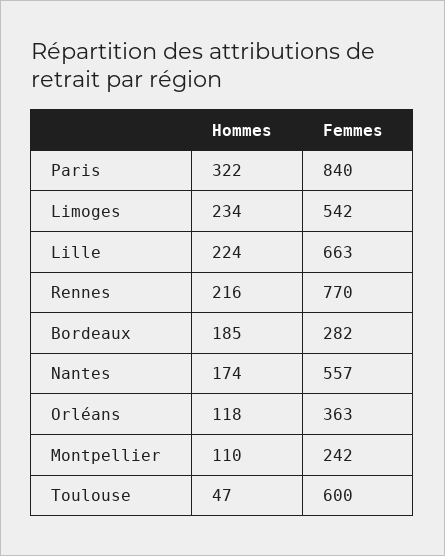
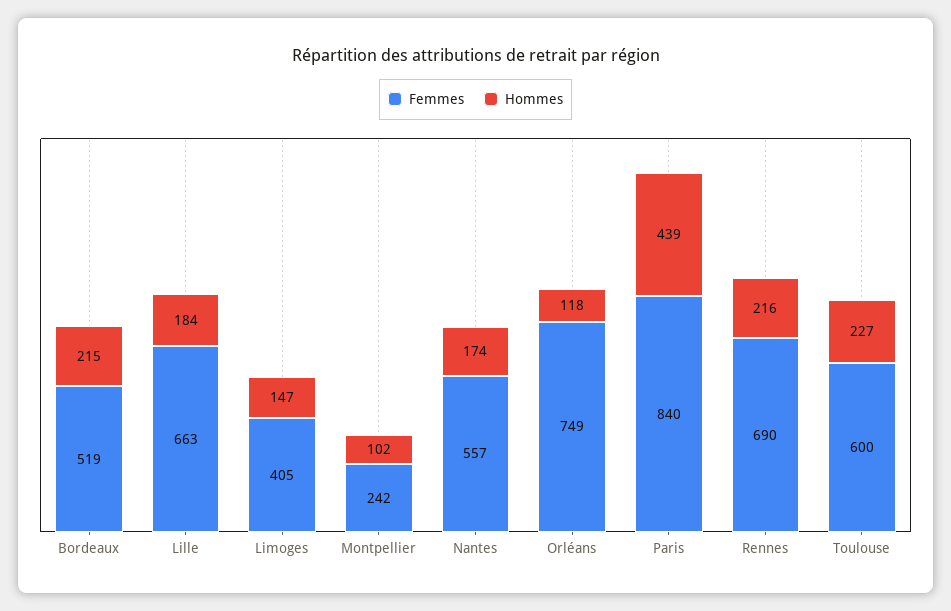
  {
    "Hommes": {
-     "Paris": 322,
+     "Paris": 439,
-     "Limoges": 234,
+     "Limoges": 147,
-     "Lille": 224,
+     "Lille": 184,
      "Rennes": 216,
-     "Bordeaux": 185,
+     "Bordeaux": 215,
      "Nantes": 174,
      "Orléans": 118,
-     "Montpellier": 110,
+     "Montpellier": 102,
-     "Toulouse": 47
+     "Toulouse": 227
    },
    "Femmes": {
      "Paris": 840,
-     "Limoges": 542,
+     "Limoges": 405,
      "Lille": 663,
-     "Rennes": 770,
+     "Rennes": 690,
-     "Bordeaux": 282,
+     "Bordeaux": 519,
      "Nantes": 557,
-     "Orléans": 363,
+     "Orléans": 749,
      "Montpellier": 242,
      "Toulouse": 600
    }
  }

